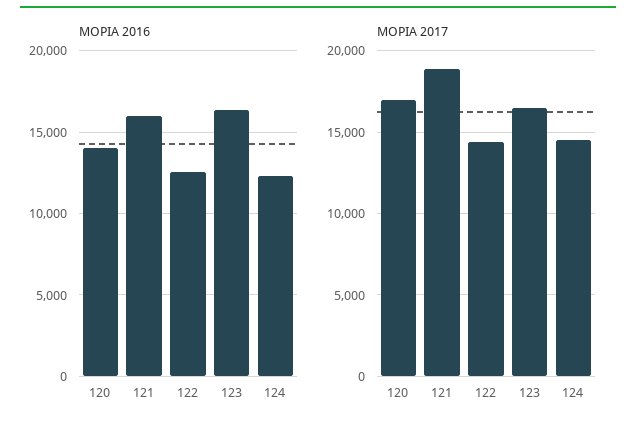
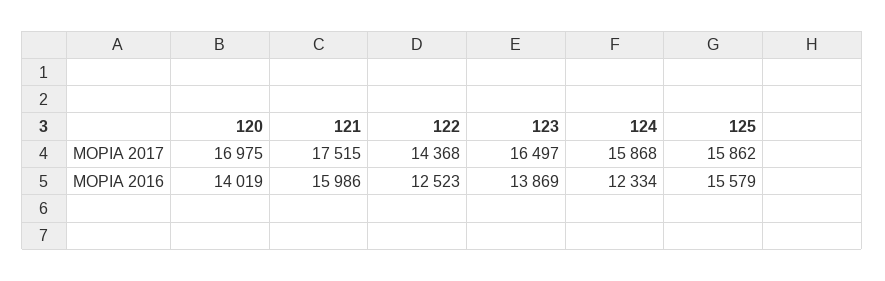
  {
    "ΜΟΡΙΑ 2016": {
      "120": 14019,
      "121": 15986,
      "122": 12523,
-     "123": 16500,
+     "123": 13869,
-     "124": 12334
+     "124": 12334,
+     "125": 15579
    },
    "ΜΟΡΙΑ 2017": {
      "120": 16975,
-     "121": 19000,
+     "121": 17515,
      "122": 14368,
      "123": 16497,
-     "124": 14500
+     "124": 15868,
+     "125": 15862
    }
  }

